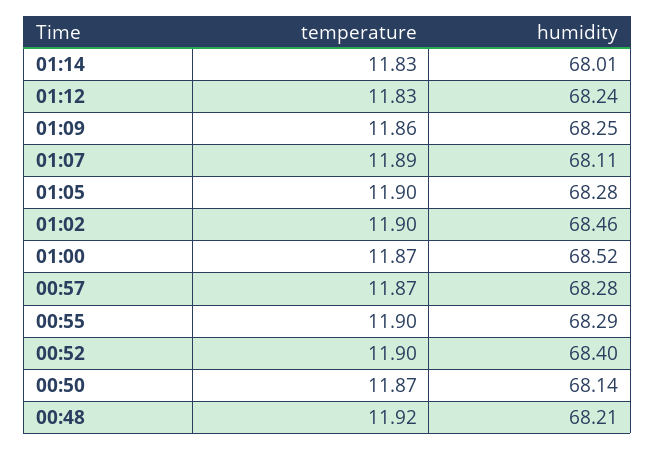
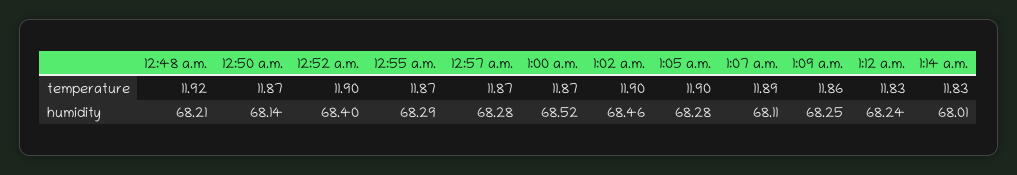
  {
    "temperature": {
      "01:14": 11.83,
      "01:12": 11.83,
      "01:09": 11.86,
      "01:07": 11.89,
      "01:05": 11.9,
      "01:02": 11.9,
      "01:00": 11.87,
      "00:57": 11.87,
-     "00:55": 11.9,
+     "00:55": 11.87,
      "00:52": 11.9,
      "00:50": 11.87,
      "00:48": 11.92
    },
    "humidity": {
      "01:14": 68.01,
      "01:12": 68.24,
      "01:09": 68.25,
      "01:07": 68.11,
      "01:05": 68.28,
      "01:02": 68.46,
      "01:00": 68.52,
      "00:57": 68.28,
      "00:55": 68.29,
      "00:52": 68.4,
      "00:50": 68.14,
      "00:48": 68.21
    }
  }

